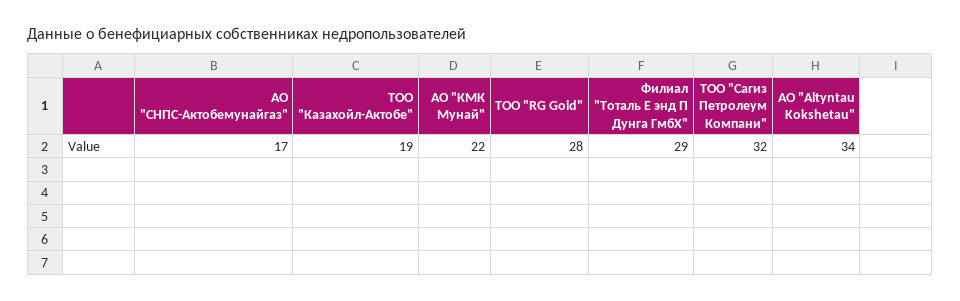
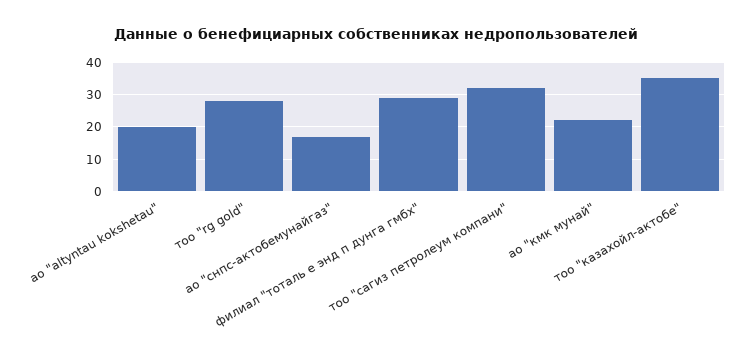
  {
    "АО \"СНПС-Актобемунайгаз\"": 17,
-   "ТОО \"Казахойл-Актобе\"": 19,
+   "ТОО \"Казахойл-Актобе\"": 35,
    "АО \"КМК Мунай\"": 22,
    "ТОО \"RG Gold\"": 28,
    "Филиал \"Тоталь Е энд П Дунга ГмбХ\"": 29,
    "ТОО \"Сагиз Петролеум Компани\"": 32,
-   "АО \"Altyntau Kokshetau\"": 34
+   "АО \"Altyntau Kokshetau\"": 20
  }

